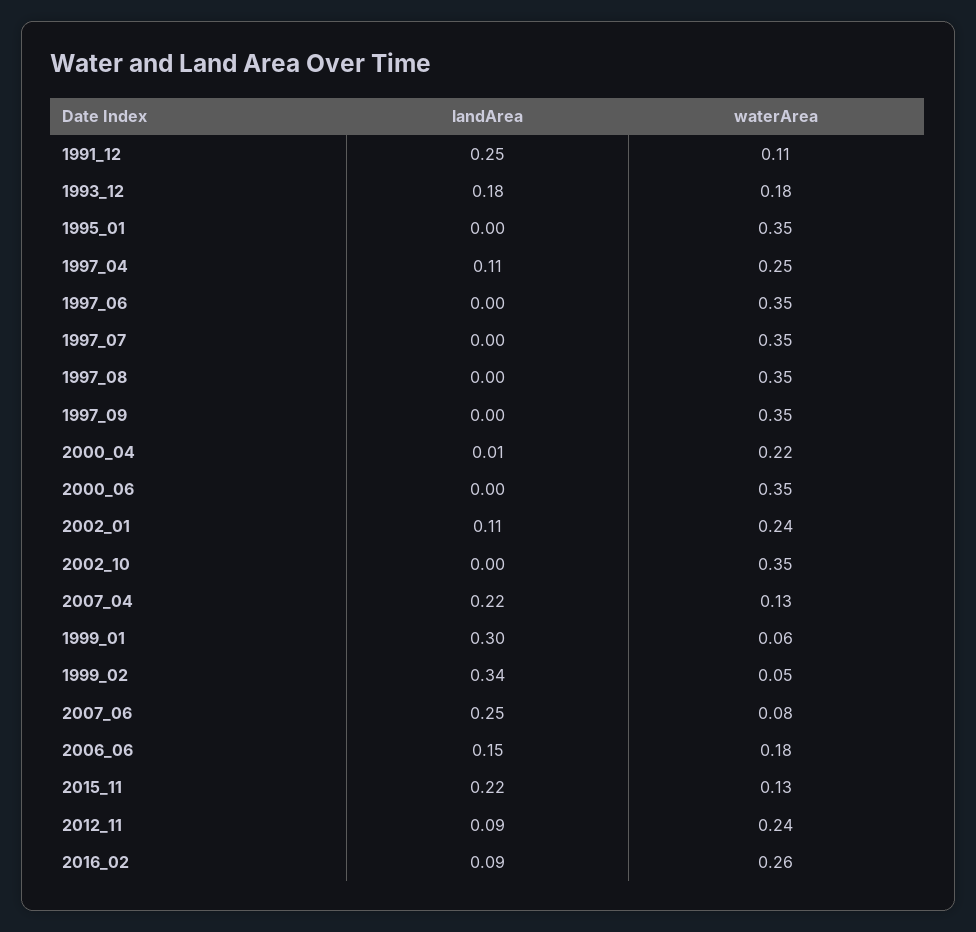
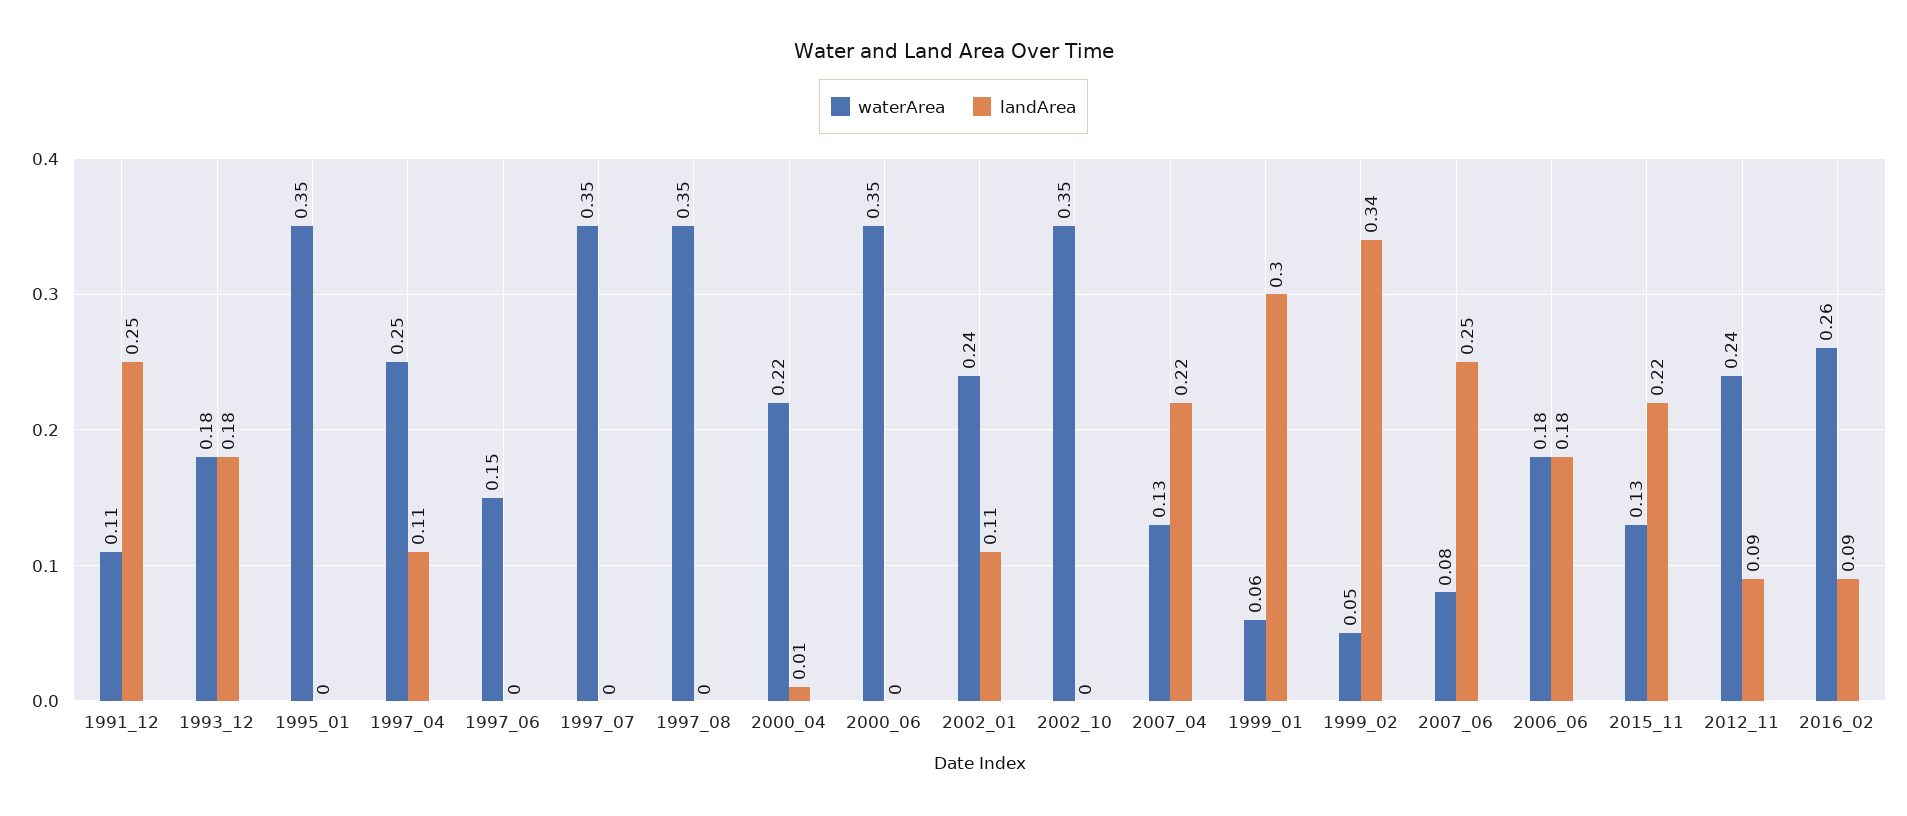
  {
    "landArea": {
      "1991_12": 0.25,
      "1993_12": 0.18,
      "1995_01": 0,
      "1997_04": 0.11,
      "1997_06": 0,
      "1997_07": 0,
      "1997_08": 0,
-     "1997_09": 0,
      "2000_04": 0.01,
      "2000_06": 0,
      "2002_01": 0.11,
      "2002_10": 0,
      "2007_04": 0.22,
      "1999_01": 0.3,
      "1999_02": 0.34,
      "2007_06": 0.25,
-     "2006_06": 0.15,
+     "2006_06": 0.18,
      "2015_11": 0.22,
      "2012_11": 0.09,
      "2016_02": 0.09
    },
    "waterArea": {
      "1991_12": 0.11,
      "1993_12": 0.18,
      "1995_01": 0.35,
      "1997_04": 0.25,
-     "1997_06": 0.35,
+     "1997_06": 0.15,
      "1997_07": 0.35,
      "1997_08": 0.35,
-     "1997_09": 0.35,
      "2000_04": 0.22,
      "2000_06": 0.35,
      "2002_01": 0.24,
      "2002_10": 0.35,
      "2007_04": 0.13,
      "1999_01": 0.06,
      "1999_02": 0.05,
      "2007_06": 0.08,
      "2006_06": 0.18,
      "2015_11": 0.13,
      "2012_11": 0.24,
      "2016_02": 0.26
    }
  }

